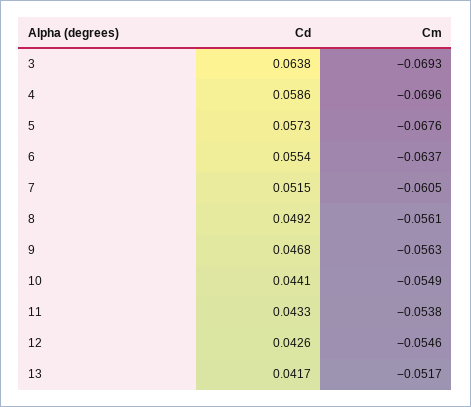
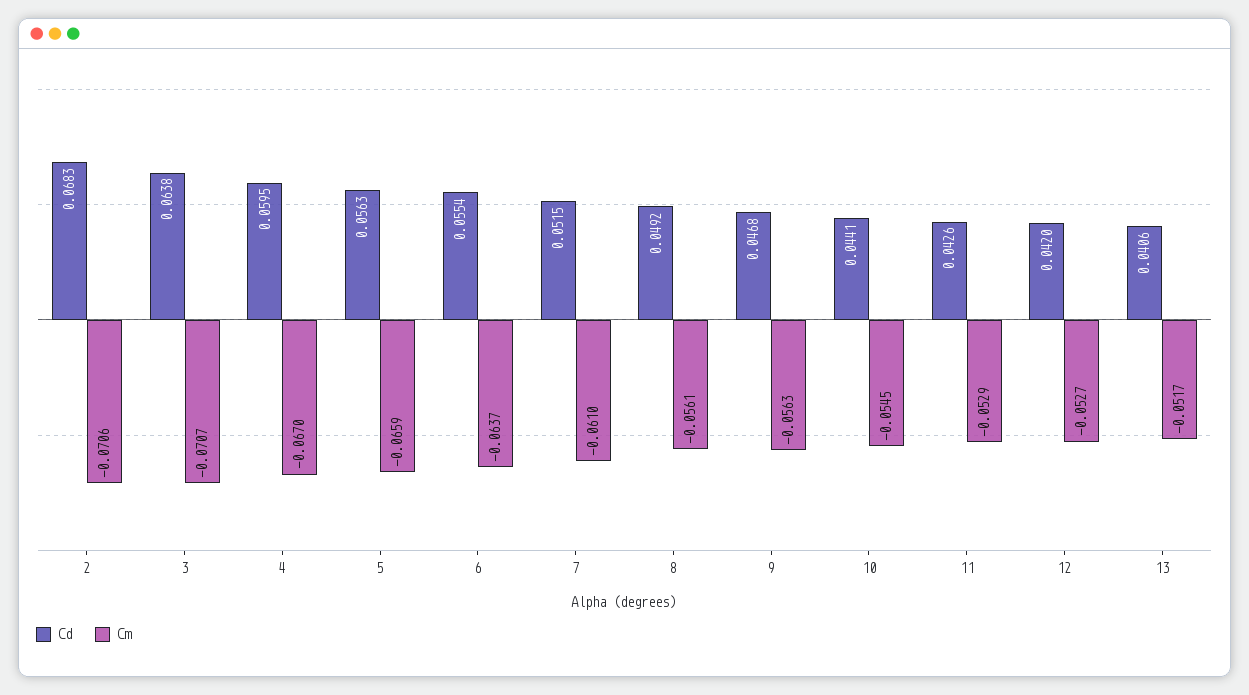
  {
    "Cd": {
      "3": 0.0638,
-     "4": 0.0586,
+     "4": 0.0595,
-     "5": 0.0573,
+     "5": 0.0563,
      "6": 0.0554,
      "7": 0.0515,
      "8": 0.0492,
      "9": 0.0468,
      "10": 0.0441,
-     "11": 0.0433,
+     "11": 0.0426,
-     "12": 0.0426,
+     "12": 0.042,
-     "13": 0.0417
+     "13": 0.0406,
+     "2": 0.0683
    },
    "Cm": {
-     "3": -0.0693,
+     "3": -0.0707,
-     "4": -0.0696,
+     "4": -0.067,
-     "5": -0.0676,
+     "5": -0.0659,
      "6": -0.0637,
-     "7": -0.0605,
+     "7": -0.061,
      "8": -0.0561,
      "9": -0.0563,
-     "10": -0.0549,
+     "10": -0.0545,
-     "11": -0.0538,
+     "11": -0.0529,
-     "12": -0.0546,
+     "12": -0.0527,
-     "13": -0.0517
+     "13": -0.0517,
+     "2": -0.0706
    }
  }

